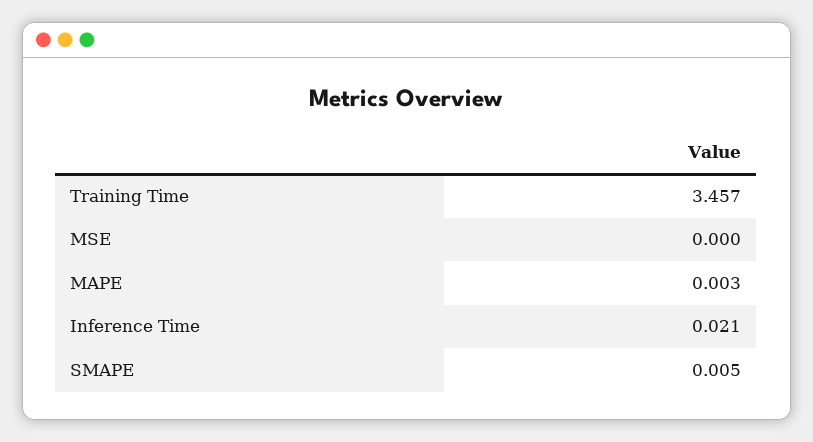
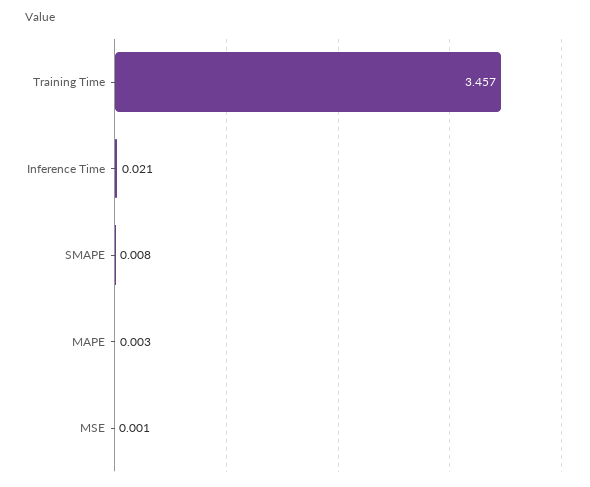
  {
    "Training Time": 3.457,
-   "MSE": 0,
+   "MSE": 0.001,
    "MAPE": 0.003,
    "Inference Time": 0.021,
-   "SMAPE": 0.005
+   "SMAPE": 0.008
  }

